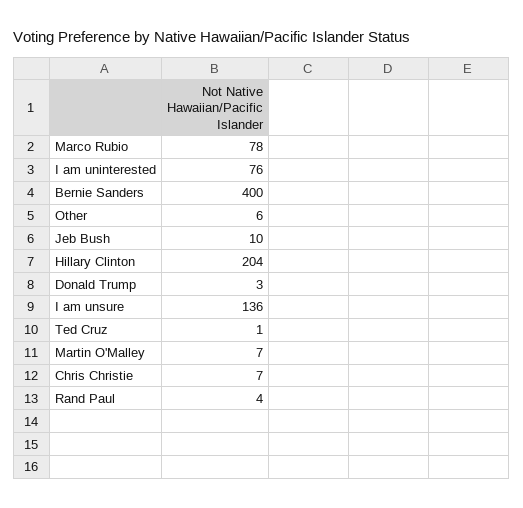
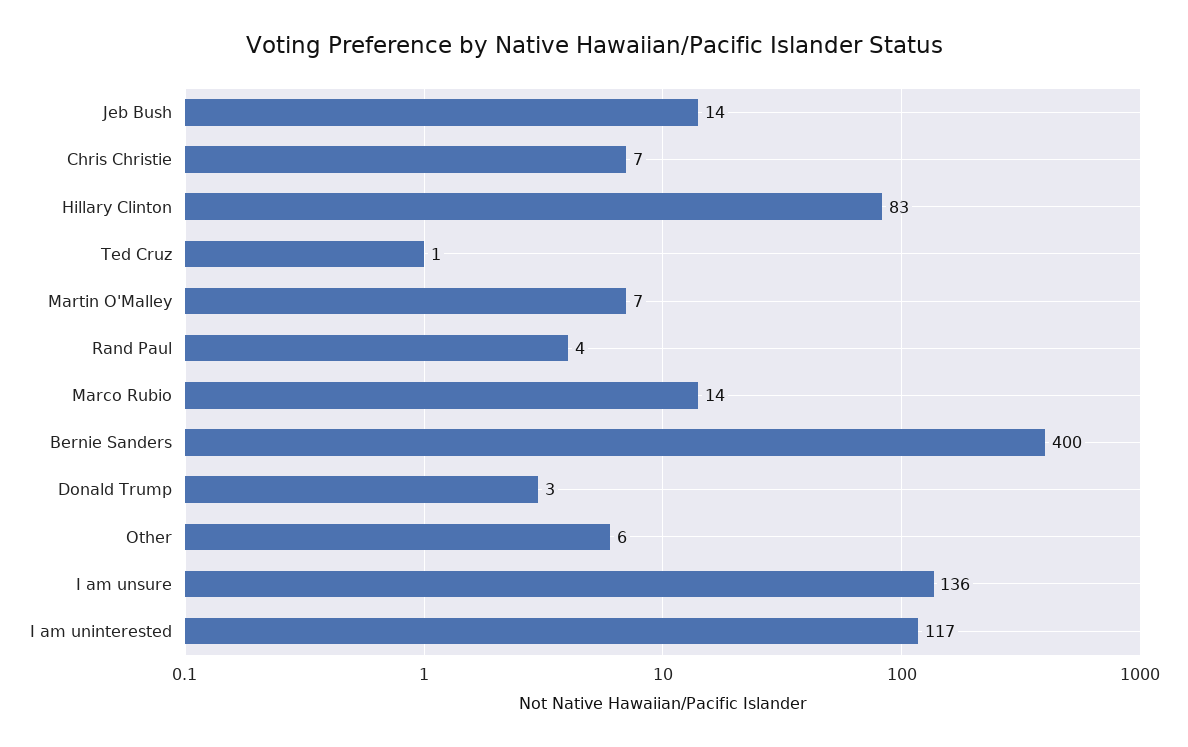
  {
-   "Marco Rubio": 78,
+   "Marco Rubio": 14,
-   "I am uninterested": 76,
+   "I am uninterested": 117,
    "Bernie Sanders": 400,
    "Other": 6,
-   "Jeb Bush": 10,
+   "Jeb Bush": 14,
-   "Hillary Clinton": 204,
+   "Hillary Clinton": 83,
    "Donald Trump": 3,
    "I am unsure": 136,
    "Ted Cruz": 1,
    "Martin O'Malley": 7,
    "Chris Christie": 7,
    "Rand Paul": 4
  }

